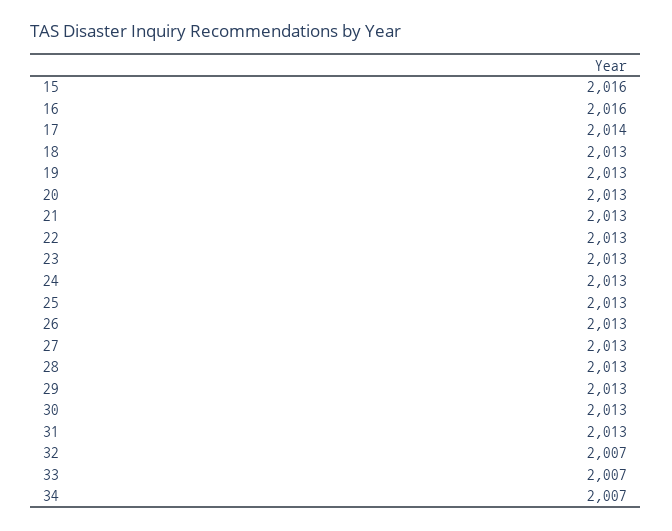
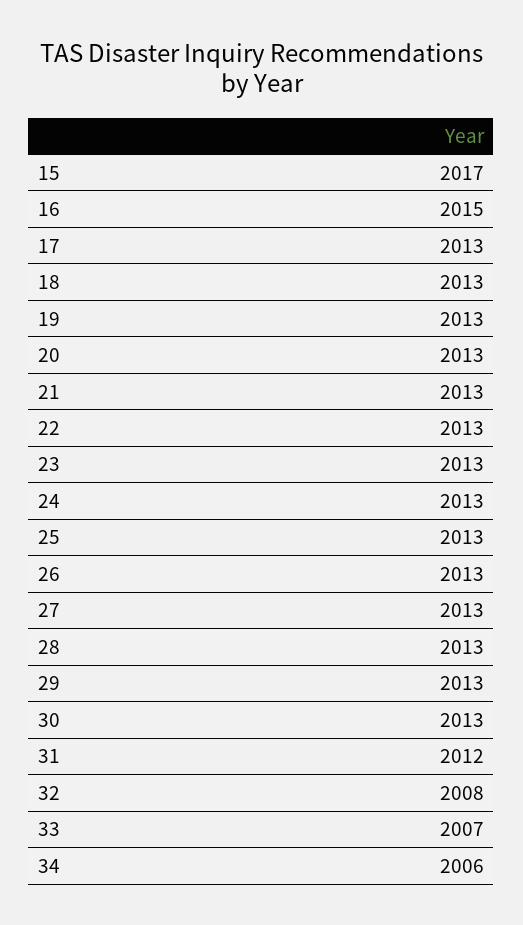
  {
-   "15": 2016,
+   "15": 2017,
-   "16": 2016,
+   "16": 2015,
-   "17": 2014,
+   "17": 2013,
    "18": 2013,
    "19": 2013,
    "20": 2013,
    "21": 2013,
    "22": 2013,
    "23": 2013,
    "24": 2013,
    "25": 2013,
    "26": 2013,
    "27": 2013,
    "28": 2013,
    "29": 2013,
    "30": 2013,
-   "31": 2013,
+   "31": 2012,
-   "32": 2007,
+   "32": 2008,
    "33": 2007,
-   "34": 2007
+   "34": 2006
  }

